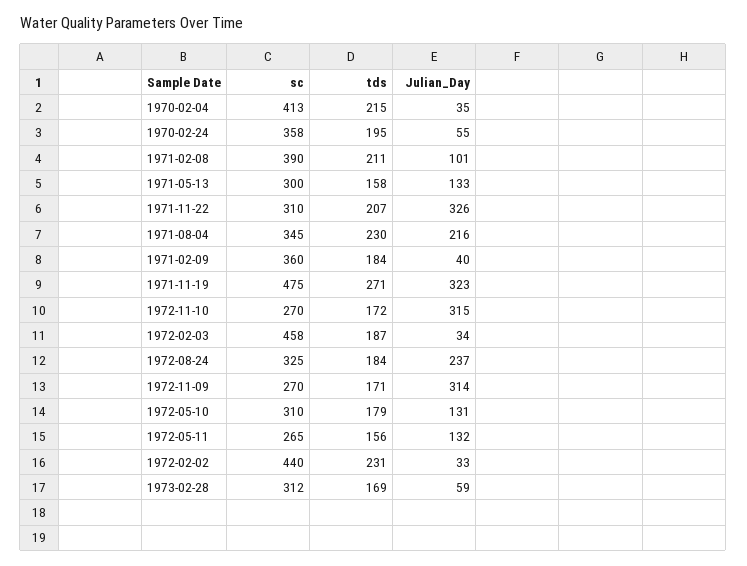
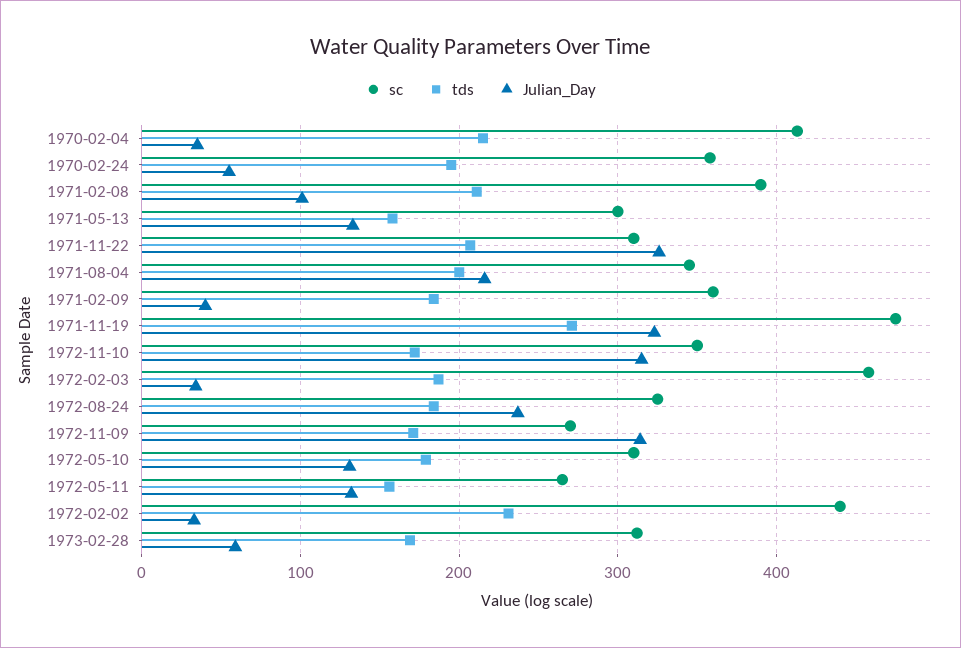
  {
    "sc": {
      "1970-02-04": 413,
      "1970-02-24": 358,
      "1971-02-08": 390,
      "1971-05-13": 300,
      "1971-11-22": 310,
      "1971-08-04": 345,
      "1971-02-09": 360,
      "1971-11-19": 475,
-     "1972-11-10": 270,
+     "1972-11-10": 350,
      "1972-02-03": 458,
      "1972-08-24": 325,
      "1972-11-09": 270,
      "1972-05-10": 310,
      "1972-05-11": 265,
      "1972-02-02": 440,
      "1973-02-28": 312
    },
    "tds": {
      "1970-02-04": 215,
      "1970-02-24": 195,
      "1971-02-08": 211,
      "1971-05-13": 158,
      "1971-11-22": 207,
-     "1971-08-04": 230,
+     "1971-08-04": 200,
      "1971-02-09": 184,
      "1971-11-19": 271,
      "1972-11-10": 172,
      "1972-02-03": 187,
      "1972-08-24": 184,
      "1972-11-09": 171,
      "1972-05-10": 179,
      "1972-05-11": 156,
      "1972-02-02": 231,
      "1973-02-28": 169
    },
    "Julian_Day": {
      "1970-02-04": 35,
      "1970-02-24": 55,
      "1971-02-08": 101,
      "1971-05-13": 133,
      "1971-11-22": 326,
      "1971-08-04": 216,
      "1971-02-09": 40,
      "1971-11-19": 323,
      "1972-11-10": 315,
      "1972-02-03": 34,
      "1972-08-24": 237,
      "1972-11-09": 314,
      "1972-05-10": 131,
      "1972-05-11": 132,
      "1972-02-02": 33,
      "1973-02-28": 59
    }
  }

